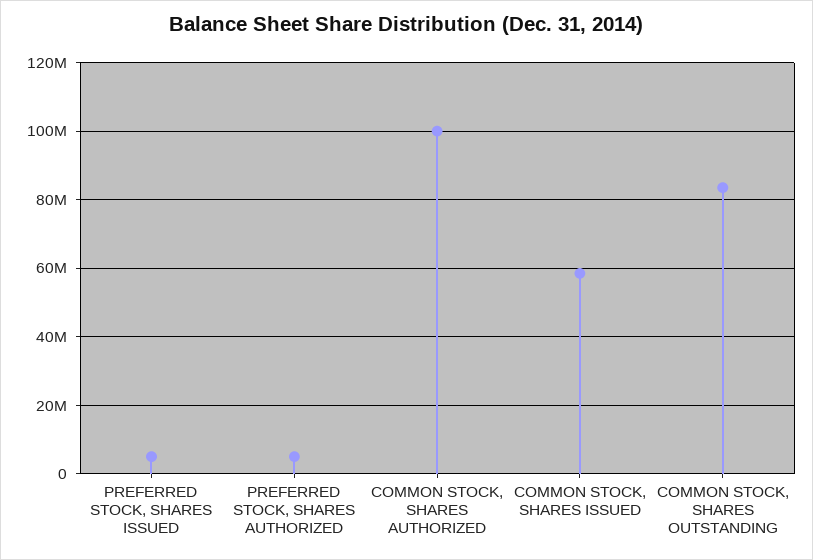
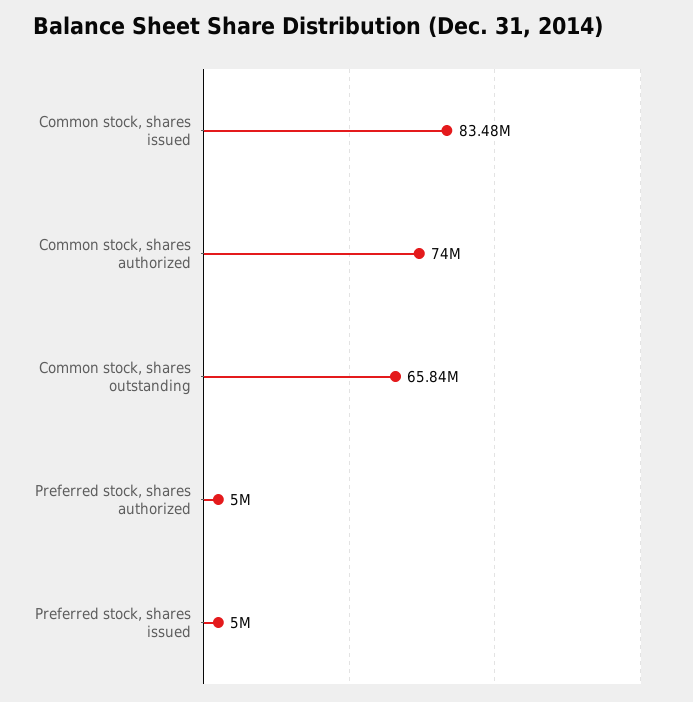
  {
    "PREFERRED STOCK, SHARES ISSUED": 5000000,
    "PREFERRED STOCK, SHARES AUTHORIZED": 5000000,
-   "COMMON STOCK, SHARES AUTHORIZED": 100000000,
+   "COMMON STOCK, SHARES AUTHORIZED": 74000000,
-   "COMMON STOCK, SHARES ISSUED": 58000000,
+   "COMMON STOCK, SHARES ISSUED": 83480000,
-   "COMMON STOCK, SHARES OUTSTANDING": 84000000
+   "COMMON STOCK, SHARES OUTSTANDING": 65840000
  }

